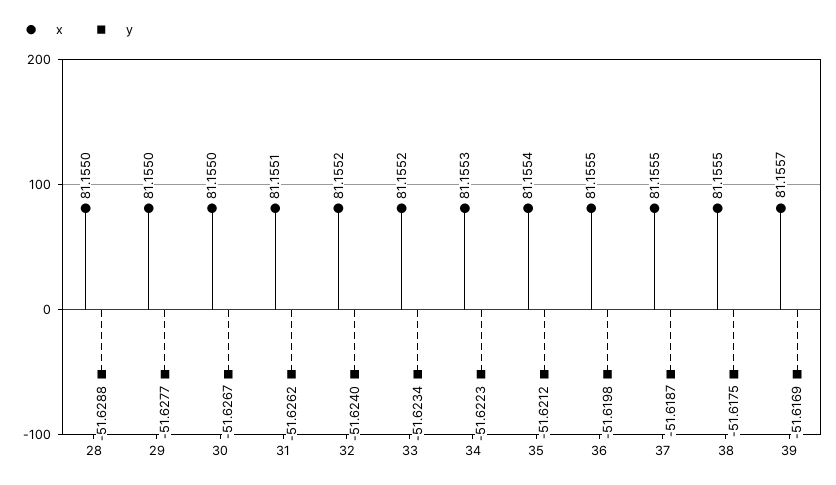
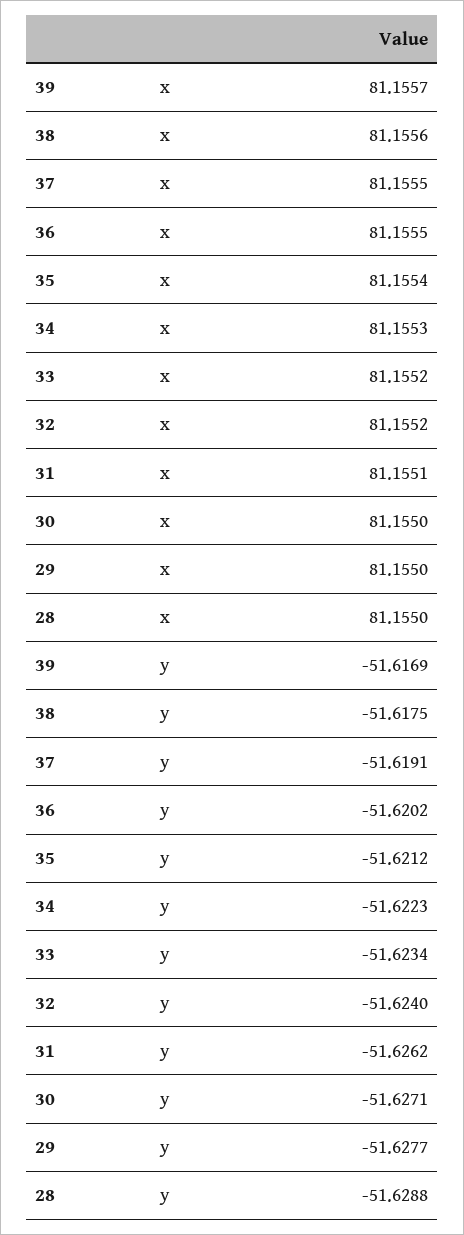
  {
    "x": {
      "28": 81.155,
      "29": 81.155,
      "30": 81.155,
      "31": 81.1551,
      "32": 81.1552,
      "33": 81.1552,
      "34": 81.1553,
      "35": 81.1554,
      "36": 81.1555,
      "37": 81.1555,
-     "38": 81.1555,
+     "38": 81.1556,
      "39": 81.1557
    },
    "y": {
      "28": -51.6288,
      "29": -51.6277,
-     "30": -51.6267,
+     "30": -51.6271,
      "31": -51.6262,
      "32": -51.624,
      "33": -51.6234,
      "34": -51.6223,
      "35": -51.6212,
-     "36": -51.6198,
+     "36": -51.6202,
-     "37": -51.6187,
+     "37": -51.6191,
      "38": -51.6175,
      "39": -51.6169
    }
  }

